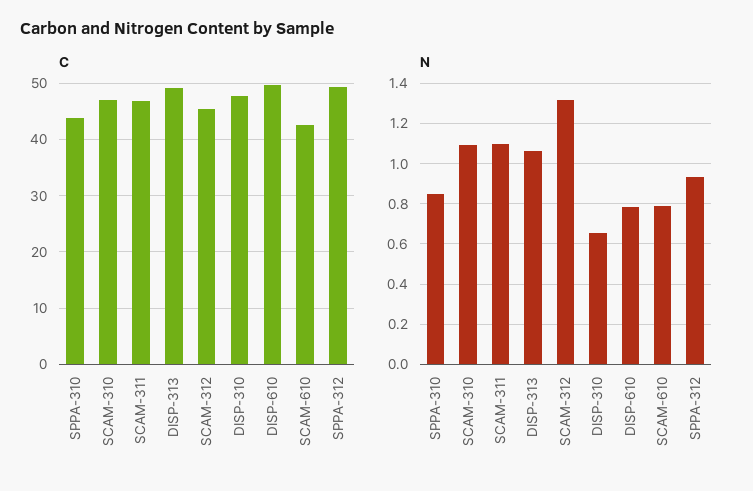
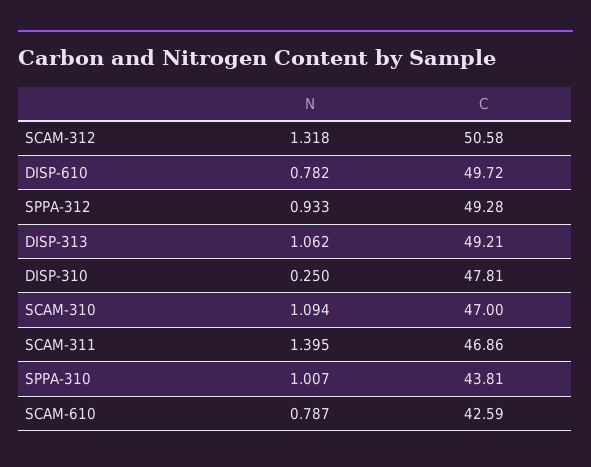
  {
    "C": {
      "SPPA-310": 43.81,
      "SCAM-310": 47,
      "SCAM-311": 46.86,
      "DISP-313": 49.21,
-     "SCAM-312": 46,
+     "SCAM-312": 50.58,
      "DISP-310": 47.81,
      "DISP-610": 49.72,
      "SCAM-610": 42.59,
      "SPPA-312": 49.28
    },
    "N": {
-     "SPPA-310": 0.85,
+     "SPPA-310": 1.007,
      "SCAM-310": 1.094,
-     "SCAM-311": 1.1,
+     "SCAM-311": 1.395,
      "DISP-313": 1.062,
      "SCAM-312": 1.318,
-     "DISP-310": 0.65,
+     "DISP-310": 0.25,
      "DISP-610": 0.782,
      "SCAM-610": 0.787,
      "SPPA-312": 0.933
    }
  }

